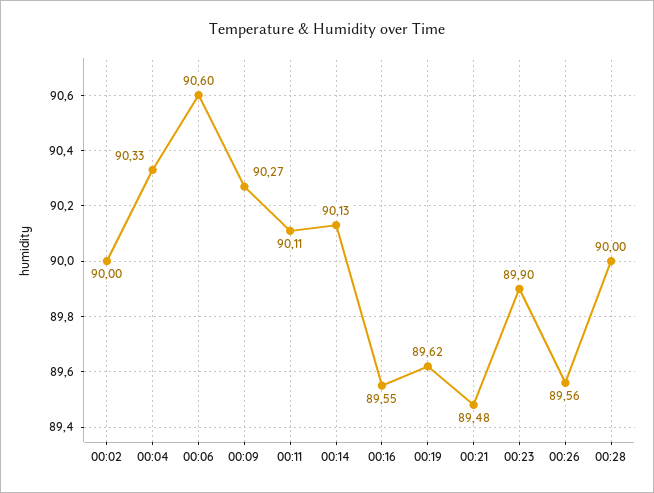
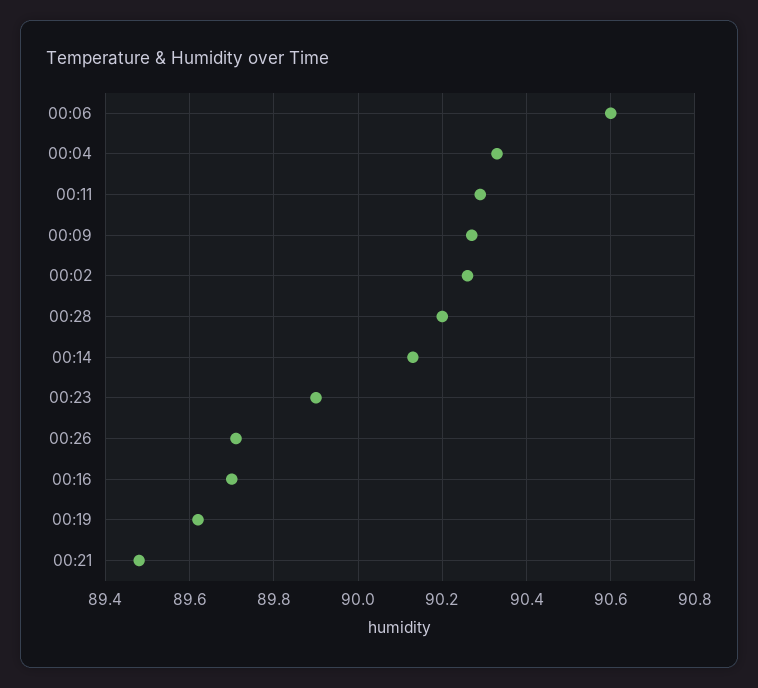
  {
-   "00:02": 90,
+   "00:02": 90.25,
    "00:04": 90.33,
    "00:06": 90.6,
    "00:09": 90.27,
-   "00:11": 90.11,
+   "00:11": 90.3,
    "00:14": 90.13,
-   "00:16": 89.55,
+   "00:16": 89.7,
    "00:19": 89.62,
    "00:21": 89.48,
    "00:23": 89.9,
-   "00:26": 89.56,
+   "00:26": 89.7,
-   "00:28": 90
+   "00:28": 90.2
  }

